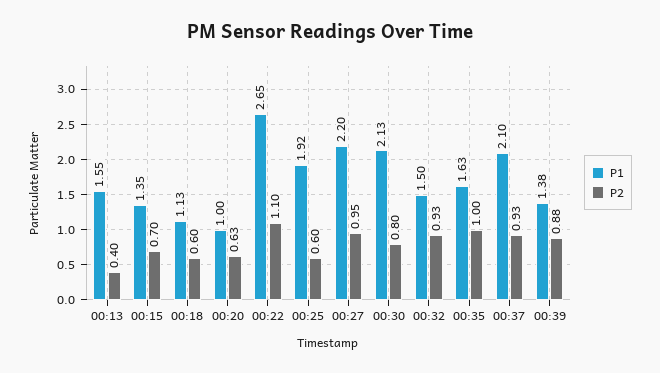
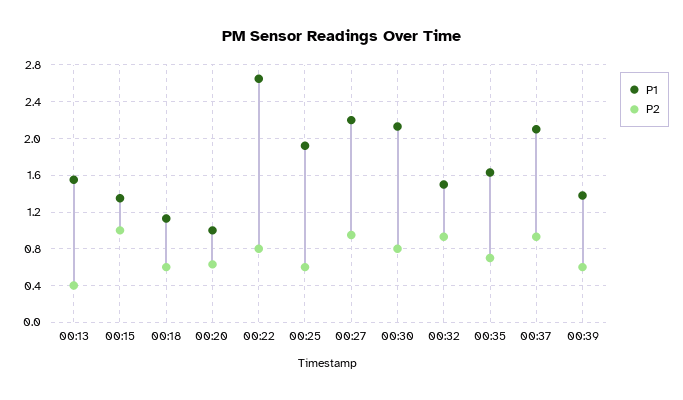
  {
    "P1": {
      "00:13": 1.55,
      "00:15": 1.35,
      "00:18": 1.13,
      "00:20": 1,
      "00:22": 2.65,
      "00:25": 1.92,
      "00:27": 2.2,
      "00:30": 2.13,
      "00:32": 1.5,
      "00:35": 1.63,
      "00:37": 2.1,
      "00:39": 1.38
    },
    "P2": {
      "00:13": 0.4,
-     "00:15": 0.7,
+     "00:15": 1,
      "00:18": 0.6,
      "00:20": 0.63,
-     "00:22": 1.1,
+     "00:22": 0.8,
      "00:25": 0.6,
      "00:27": 0.95,
      "00:30": 0.8,
      "00:32": 0.93,
-     "00:35": 1,
+     "00:35": 0.7,
      "00:37": 0.93,
-     "00:39": 0.88
+     "00:39": 0.6
    }
  }

